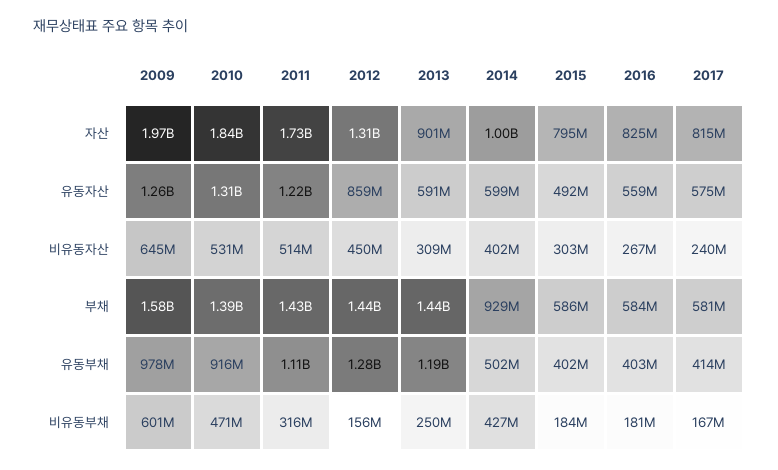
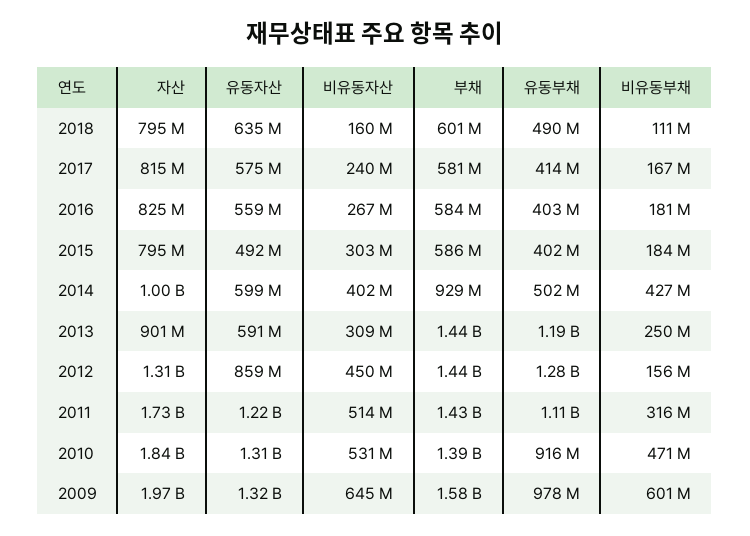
  {
    "2009": {
      "자산": 1970000000,
-     "유동자산": 1260000000,
+     "유동자산": 1320000000,
      "비유동자산": 645000000,
      "부채": 1580000000,
      "유동부채": 978000000,
      "비유동부채": 601000000
    },
    "2010": {
      "자산": 1840000000,
      "유동자산": 1310000000,
      "비유동자산": 531000000,
      "부채": 1390000000,
      "유동부채": 916000000,
      "비유동부채": 471000000
    },
    "2011": {
      "자산": 1730000000,
      "유동자산": 1220000000,
      "비유동자산": 514000000,
      "부채": 1430000000,
      "유동부채": 1110000000,
      "비유동부채": 316000000
    },
    "2012": {
      "자산": 1310000000,
      "유동자산": 859000000,
      "비유동자산": 450000000,
      "부채": 1440000000,
      "유동부채": 1280000000,
      "비유동부채": 156000000
    },
    "2013": {
      "자산": 901000000,
      "유동자산": 591000000,
      "비유동자산": 309000000,
      "부채": 1440000000,
      "유동부채": 1190000000,
      "비유동부채": 250000000
    },
    "2014": {
      "자산": 1000000000,
      "유동자산": 599000000,
      "비유동자산": 402000000,
      "부채": 929000000,
      "유동부채": 502000000,
      "비유동부채": 427000000
    },
    "2015": {
      "자산": 795000000,
      "유동자산": 492000000,
      "비유동자산": 303000000,
      "부채": 586000000,
      "유동부채": 402000000,
      "비유동부채": 184000000
    },
    "2016": {
      "자산": 825000000,
      "유동자산": 559000000,
      "비유동자산": 267000000,
      "부채": 584000000,
      "유동부채": 403000000,
      "비유동부채": 181000000
    },
    "2017": {
      "자산": 815000000,
      "유동자산": 575000000,
      "비유동자산": 240000000,
      "부채": 581000000,
      "유동부채": 414000000,
      "비유동부채": 167000000
-   }
+   },
+   "2018": {
+     "자산": 795000000,
+     "유동자산": 635000000,
+     "비유동자산": 160000000,
+     "부채": 601000000,
+     "유동부채": 490000000,
+     "비유동부채": 111000000
+   }
  }

